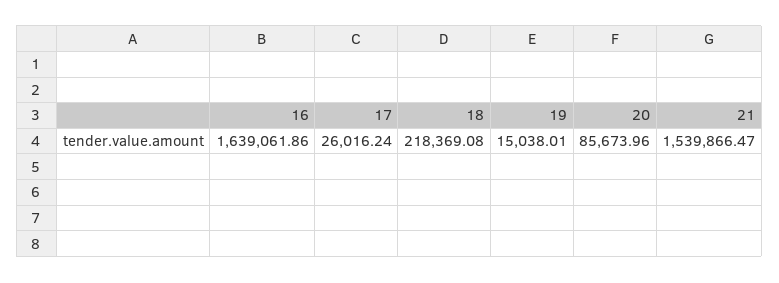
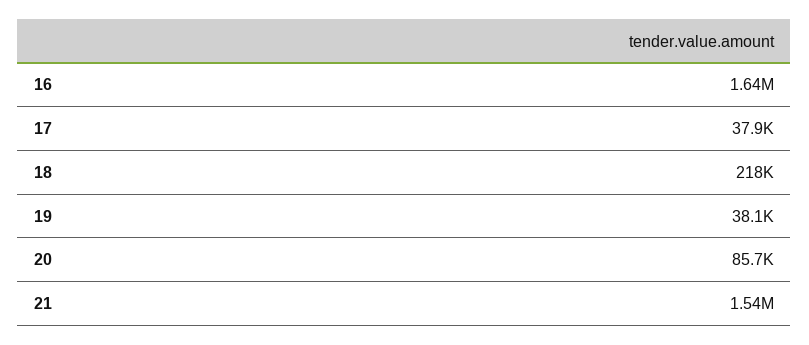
  {
    "16": 1639061.86,
-   "17": 26016.24,
+   "17": 37900,
    "18": 218369.08,
-   "19": 15038.01,
+   "19": 38100,
    "20": 85673.96,
    "21": 1539866.47
  }

